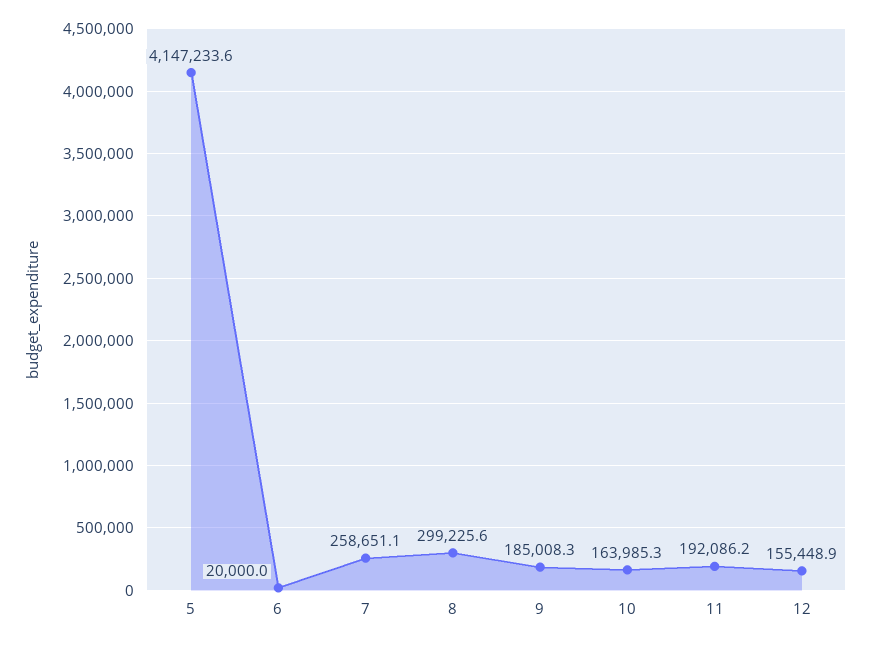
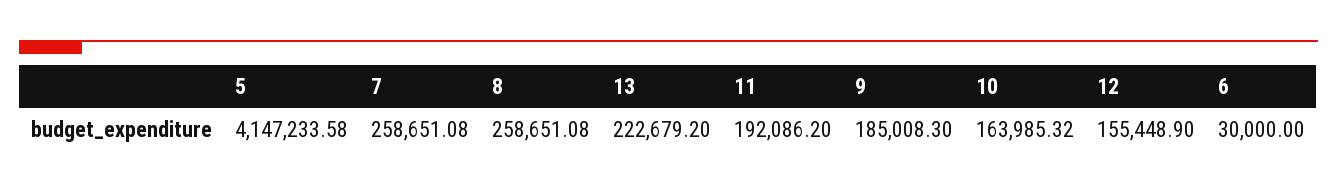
  {
    "5": 4147233.58,
-   "6": 20000,
+   "6": 30000,
    "7": 258651.08,
-   "8": 299225.6,
+   "8": 258651.08,
    "9": 185008.3,
    "10": 163985.32,
    "11": 192086.2,
-   "12": 155448.9
+   "12": 155448.9,
+   "13": 222679.2
  }

